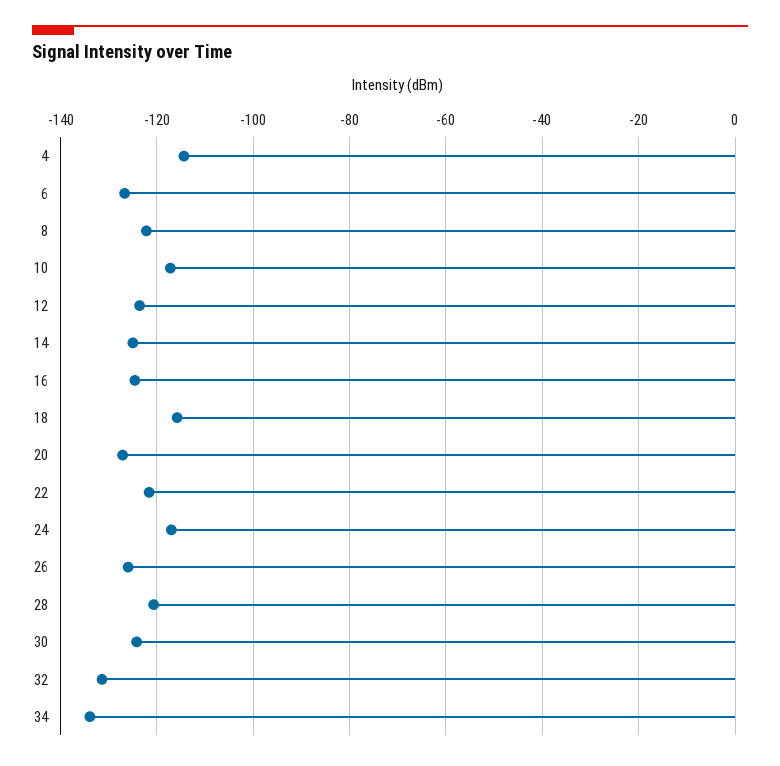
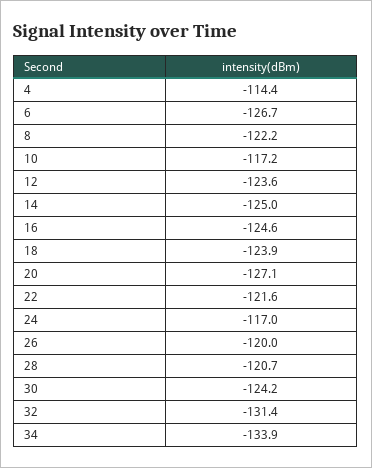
  {
    "4": -114.4,
    "6": -126.7,
    "8": -122.2,
    "10": -117.2,
    "12": -123.6,
    "14": -125,
    "16": -124.6,
-   "18": -116,
+   "18": -123.9,
    "20": -127.1,
    "22": -121.6,
    "24": -117,
-   "26": -126,
+   "26": -120,
    "28": -120.7,
    "30": -124.2,
    "32": -131.4,
    "34": -133.9
  }

